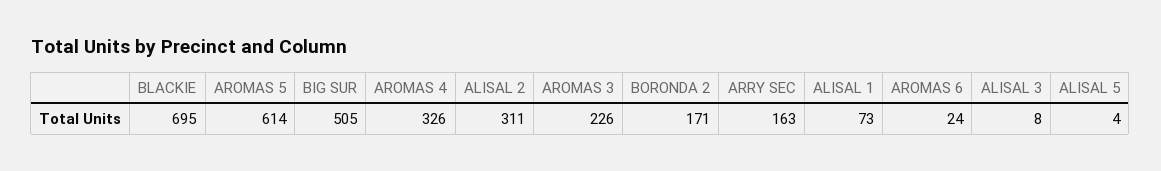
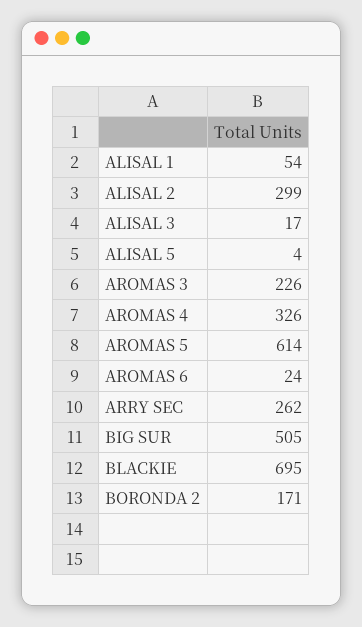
  {
    "BLACKIE": 695,
    "AROMAS 5": 614,
    "BIG SUR": 505,
    "AROMAS 4": 326,
-   "ALISAL 2": 311,
+   "ALISAL 2": 299,
    "AROMAS 3": 226,
    "BORONDA 2": 171,
-   "ARRY SEC": 163,
+   "ARRY SEC": 262,
-   "ALISAL 1": 73,
+   "ALISAL 1": 54,
    "AROMAS 6": 24,
-   "ALISAL 3": 8,
+   "ALISAL 3": 17,
    "ALISAL 5": 4
  }

